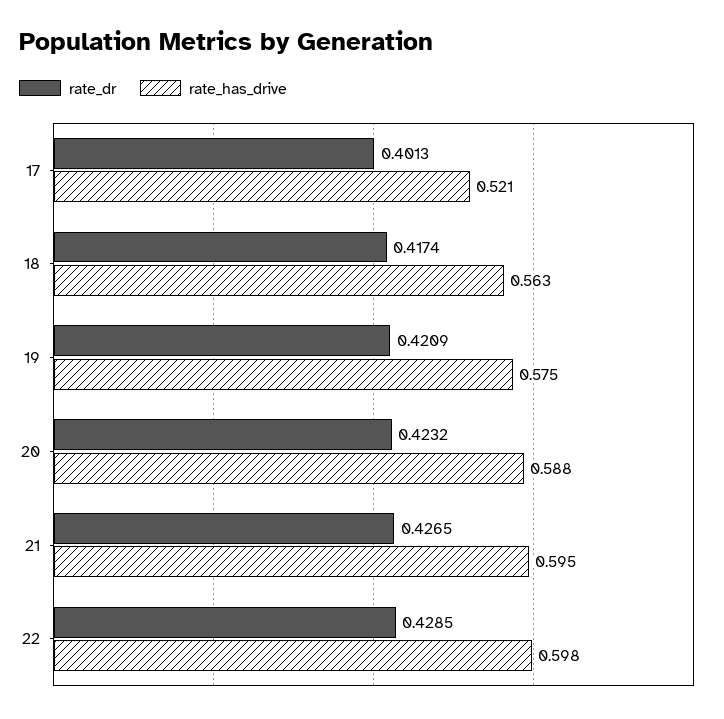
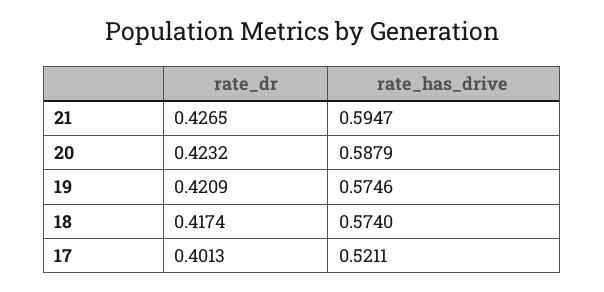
  {
    "rate_dr": {
      "17": 0.4013,
      "18": 0.4174,
      "19": 0.4209,
      "20": 0.4232,
-     "21": 0.4265,
+     "21": 0.4265
-     "22": 0.4285
    },
    "rate_has_drive": {
      "17": 0.5211,
-     "18": 0.563,
+     "18": 0.574,
      "19": 0.5746,
      "20": 0.5879,
-     "21": 0.5947,
+     "21": 0.5947
-     "22": 0.598
    }
  }

